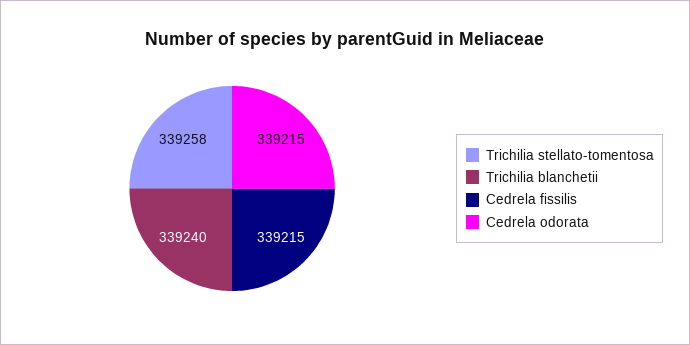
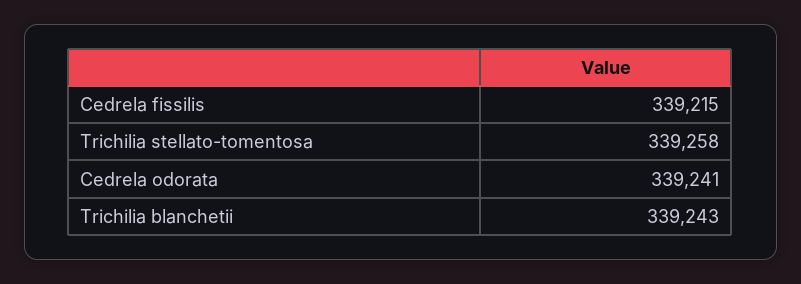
  {
    "Trichilia stellato-tomentosa": 339258,
-   "Trichilia blanchetii": 339240,
+   "Trichilia blanchetii": 339243,
    "Cedrela fissilis": 339215,
-   "Cedrela odorata": 339215
+   "Cedrela odorata": 339241
  }

